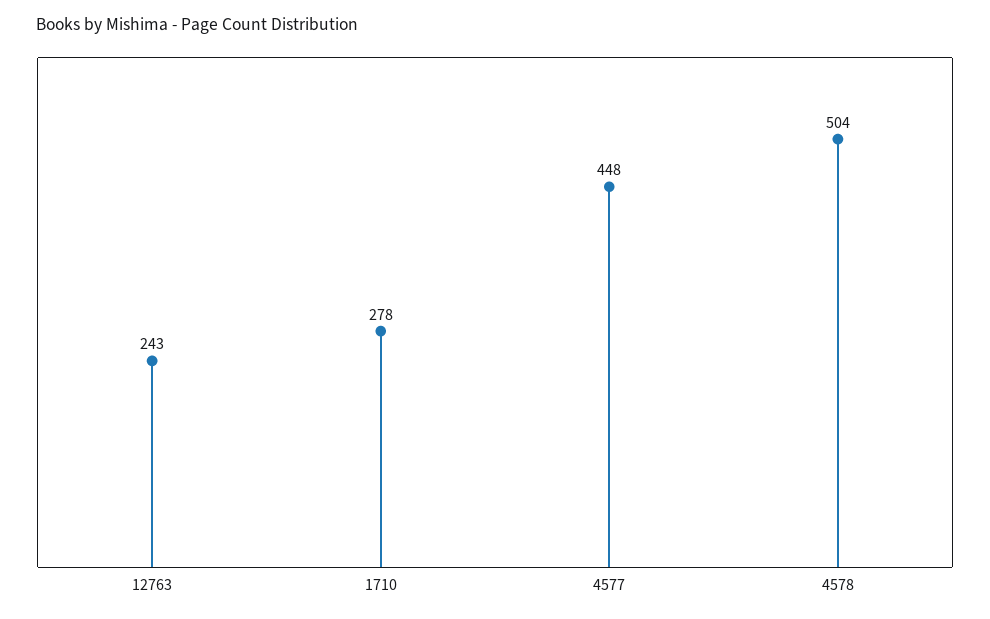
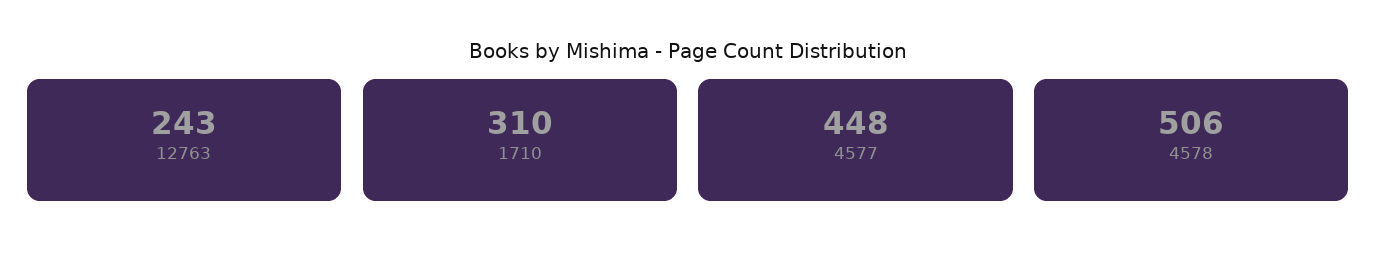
  {
    "12763": 243,
-   "1710": 278,
+   "1710": 310,
    "4577": 448,
-   "4578": 504
+   "4578": 506
  }

